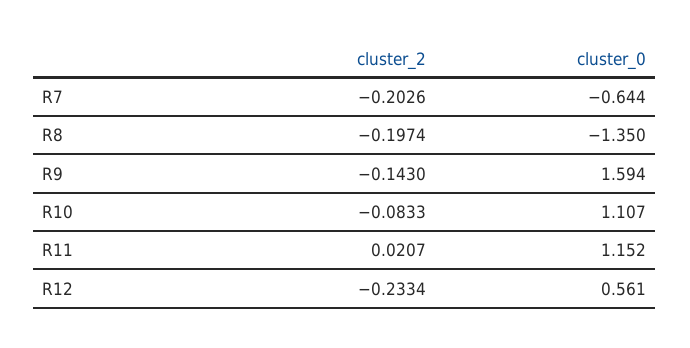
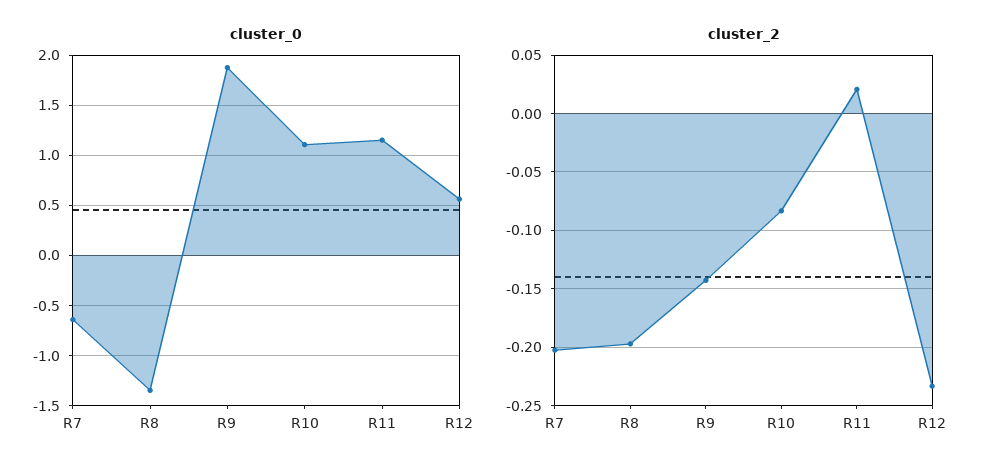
  {
    "cluster_2": {
      "R7": -0.2026,
      "R8": -0.1974,
      "R9": -0.143,
      "R10": -0.0833,
      "R11": 0.0207,
      "R12": -0.2334
    },
    "cluster_0": {
      "R7": -0.644,
      "R8": -1.35,
-     "R9": 1.594,
+     "R9": 1.9,
      "R10": 1.107,
      "R11": 1.152,
      "R12": 0.561
    }
  }

